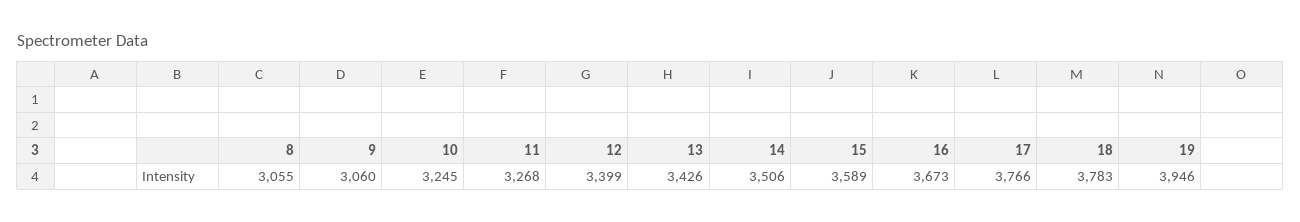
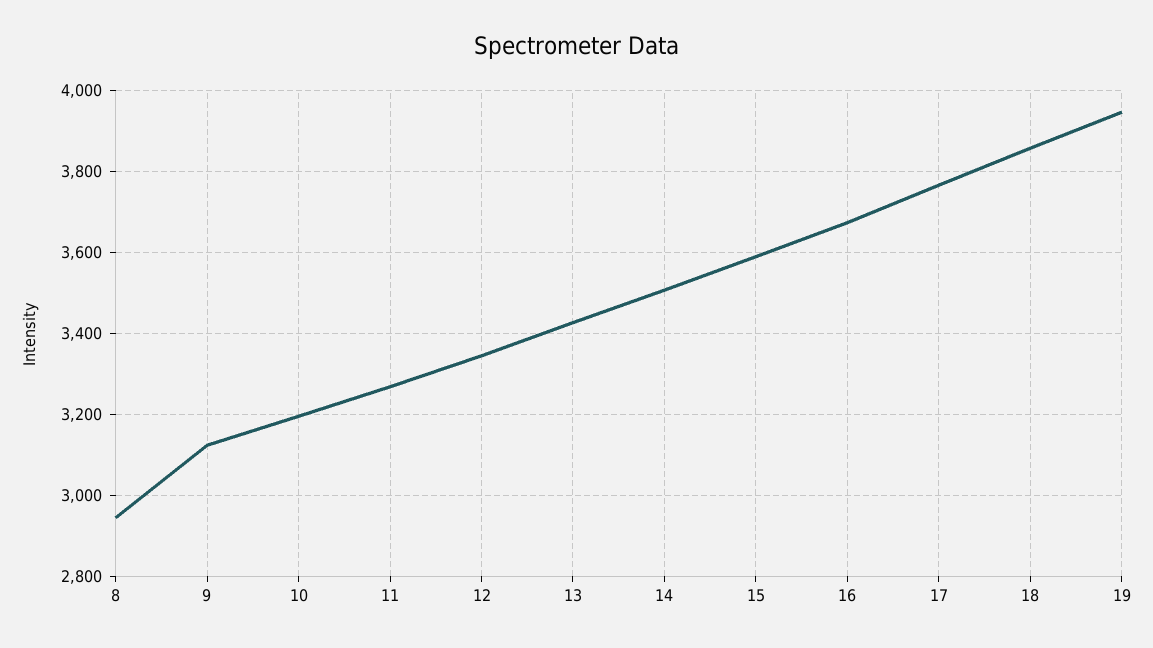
  {
-   "8": 3055,
+   "8": 2940,
-   "9": 3060,
+   "9": 3120,
-   "10": 3245,
+   "10": 3200,
    "11": 3268,
-   "12": 3399,
+   "12": 3340,
    "13": 3426,
    "14": 3506,
    "15": 3589,
    "16": 3673,
    "17": 3766,
-   "18": 3783,
+   "18": 3860,
    "19": 3946
  }

